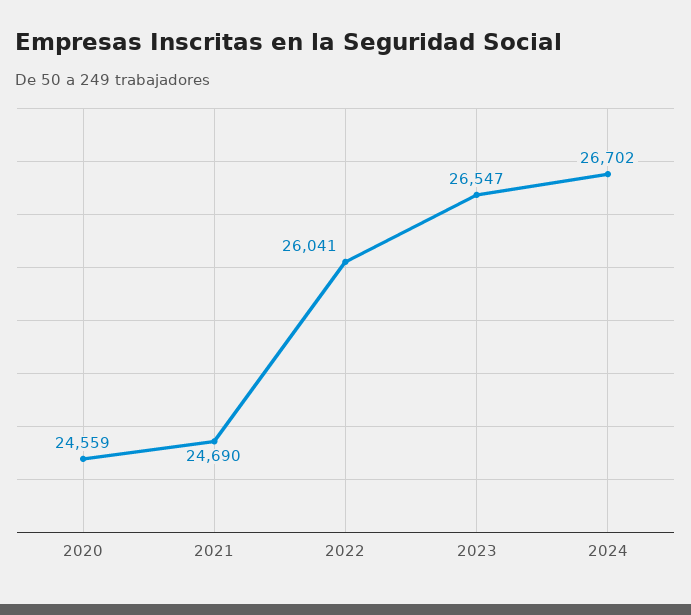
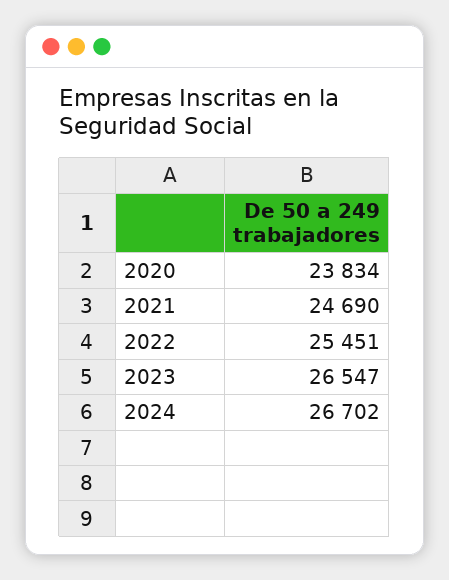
  {
-   "2020": 24559,
+   "2020": 23834,
    "2021": 24690,
-   "2022": 26041,
+   "2022": 25451,
    "2023": 26547,
    "2024": 26702
  }

